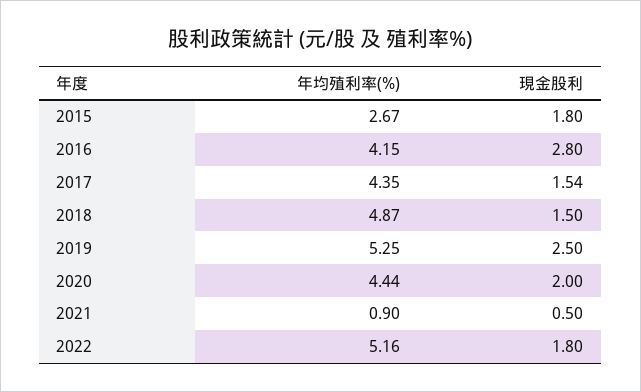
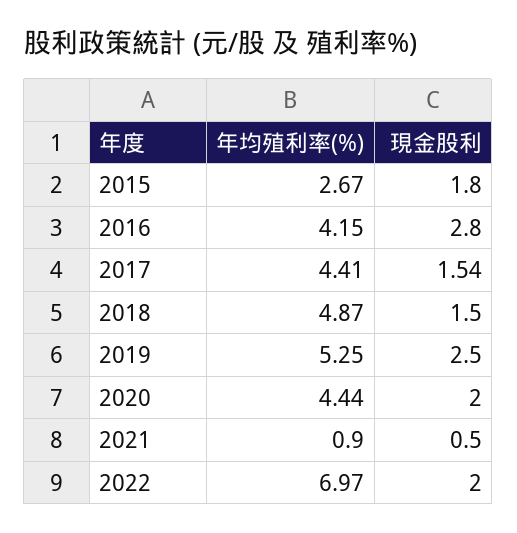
  {
    "年均殖利率(%)": {
      "2015": 2.67,
      "2016": 4.15,
-     "2017": 4.35,
+     "2017": 4.41,
      "2018": 4.87,
      "2019": 5.25,
      "2020": 4.44,
      "2021": 0.9,
-     "2022": 5.16
+     "2022": 6.97
    },
    "現金股利": {
      "2015": 1.8,
      "2016": 2.8,
      "2017": 1.54,
      "2018": 1.5,
      "2019": 2.5,
      "2020": 2,
      "2021": 0.5,
-     "2022": 1.8
+     "2022": 2
    }
  }

